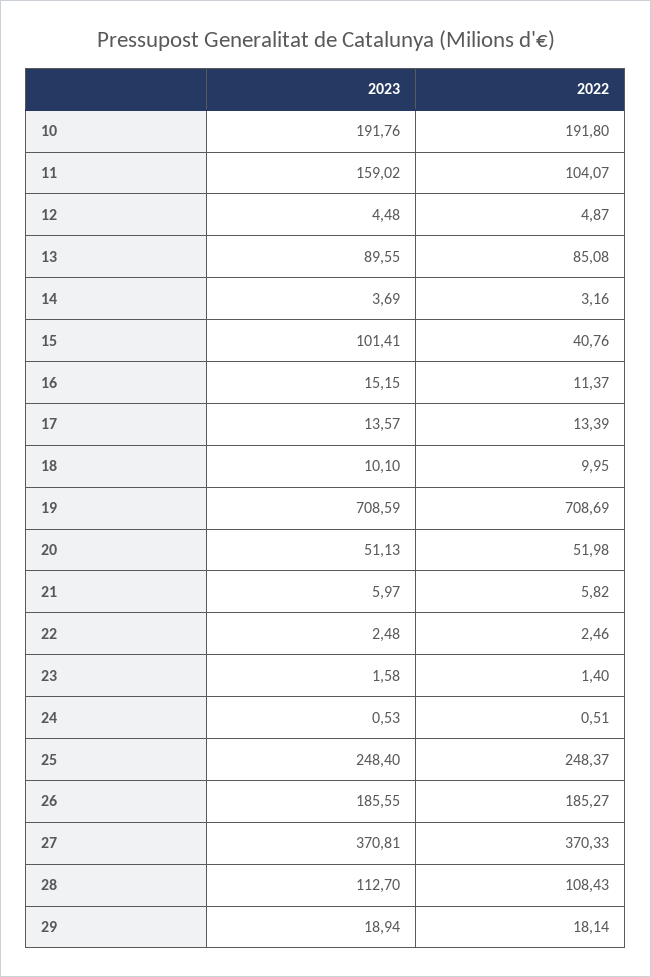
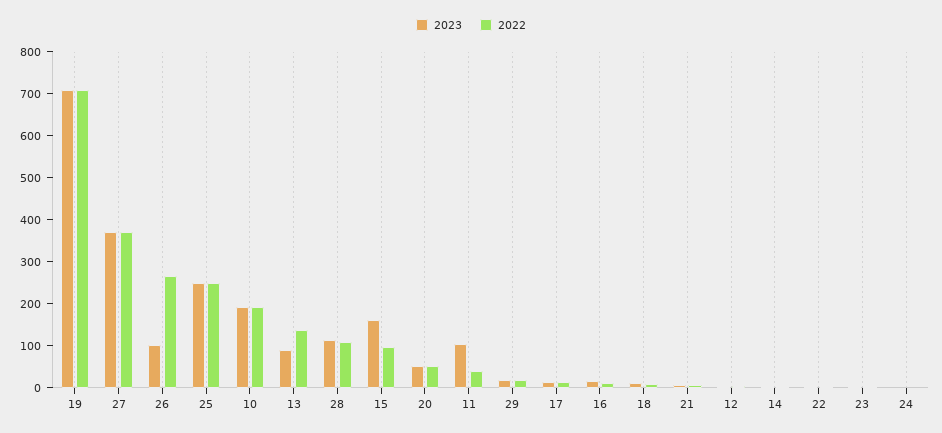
  {
    "2023": {
      "10": 191.76,
-     "11": 159.02,
+     "11": 100,
      "12": 4.48,
      "13": 89.55,
      "14": 3.69,
-     "15": 101.41,
+     "15": 160,
      "16": 15.15,
      "17": 13.57,
      "18": 10.1,
      "19": 708.59,
      "20": 51.13,
      "21": 5.97,
      "22": 2.48,
      "23": 1.58,
      "24": 0.53,
      "25": 248.4,
-     "26": 185.55,
+     "26": 100,
      "27": 370.81,
      "28": 112.7,
      "29": 18.94
    },
    "2022": {
      "10": 191.8,
-     "11": 104.07,
+     "11": 40,
      "12": 4.87,
-     "13": 85.08,
+     "13": 140,
      "14": 3.16,
-     "15": 40.76,
+     "15": 100,
      "16": 11.37,
      "17": 13.39,
      "18": 9.95,
      "19": 708.69,
      "20": 51.98,
      "21": 5.82,
      "22": 2.46,
      "23": 1.4,
      "24": 0.51,
      "25": 248.37,
-     "26": 185.27,
+     "26": 260,
      "27": 370.33,
      "28": 108.43,
      "29": 18.14
    }
  }

